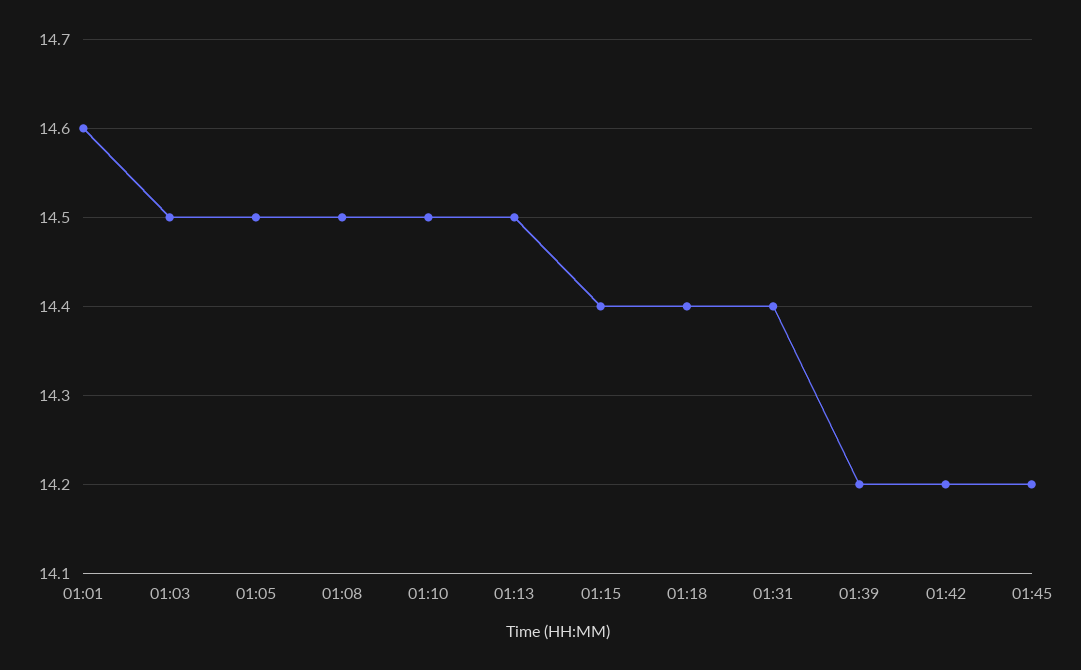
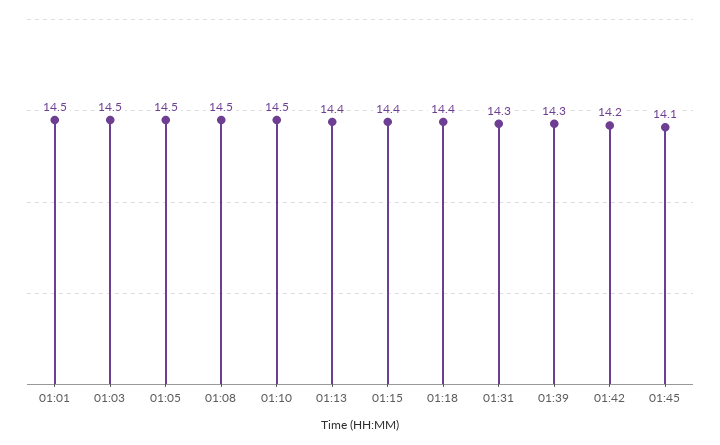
  {
-   "01:01": 14.6,
+   "01:01": 14.5,
    "01:03": 14.5,
    "01:05": 14.5,
    "01:08": 14.5,
    "01:10": 14.5,
-   "01:13": 14.5,
+   "01:13": 14.4,
    "01:15": 14.4,
    "01:18": 14.4,
-   "01:31": 14.4,
+   "01:31": 14.3,
-   "01:39": 14.2,
+   "01:39": 14.3,
    "01:42": 14.2,
-   "01:45": 14.2
+   "01:45": 14.1
  }

